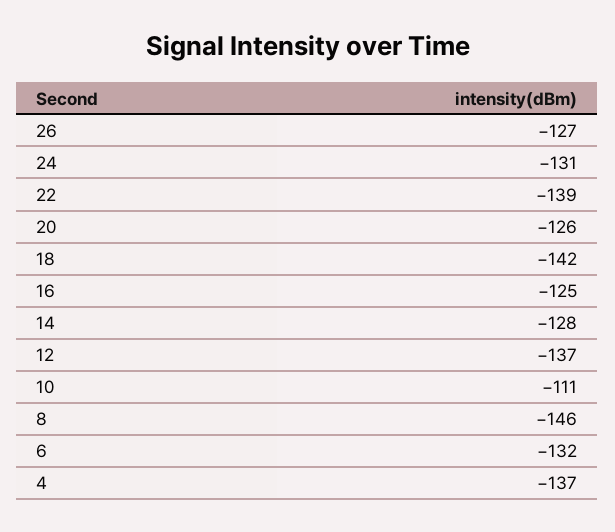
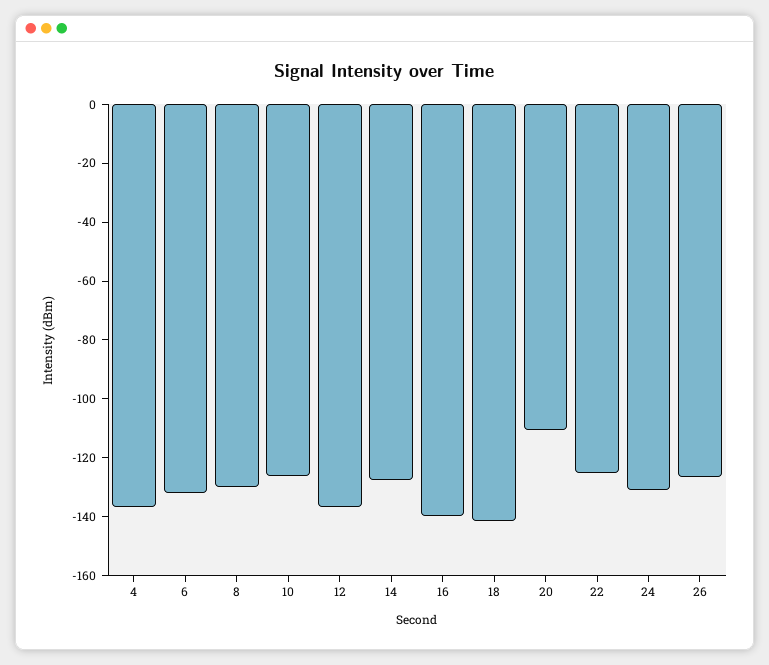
  {
    "26": -127,
    "24": -131,
-   "22": -139,
+   "22": -125,
-   "20": -126,
+   "20": -110,
    "18": -142,
-   "16": -125,
+   "16": -140,
    "14": -128,
    "12": -137,
-   "10": -111,
+   "10": -125,
-   "8": -146,
+   "8": -130,
    "6": -132,
    "4": -137
  }

